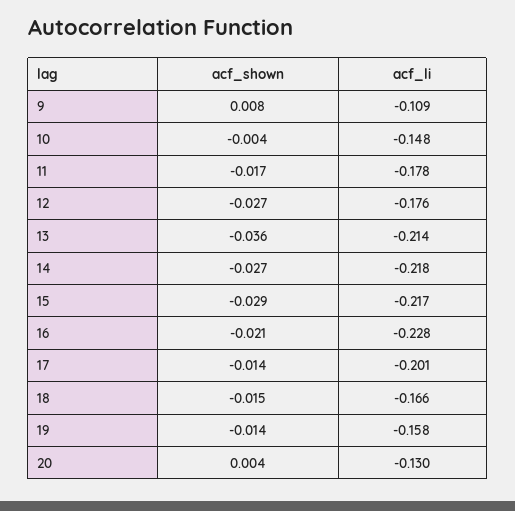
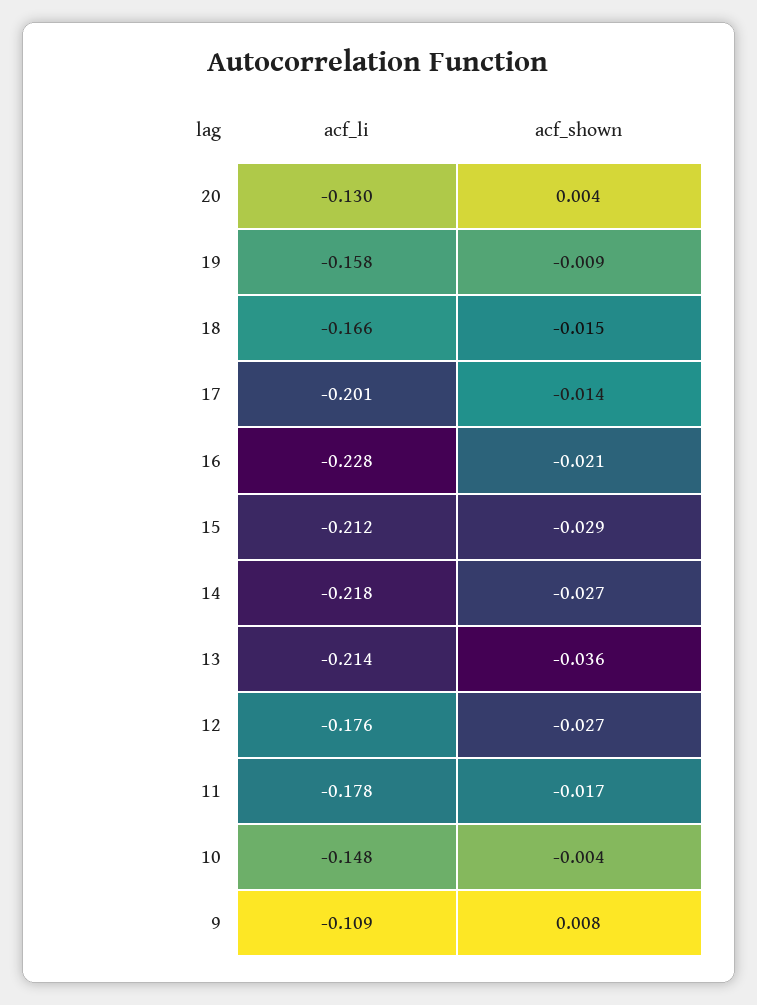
  {
    "acf_shown": {
      "9": 0.008,
      "10": -0.004,
      "11": -0.017,
      "12": -0.027,
      "13": -0.036,
      "14": -0.027,
      "15": -0.029,
      "16": -0.021,
      "17": -0.014,
      "18": -0.015,
-     "19": -0.014,
+     "19": -0.009,
      "20": 0.004
    },
    "acf_li": {
      "9": -0.109,
      "10": -0.148,
      "11": -0.178,
      "12": -0.176,
      "13": -0.214,
      "14": -0.218,
-     "15": -0.217,
+     "15": -0.212,
      "16": -0.228,
      "17": -0.201,
      "18": -0.166,
      "19": -0.158,
      "20": -0.13
    }
  }

